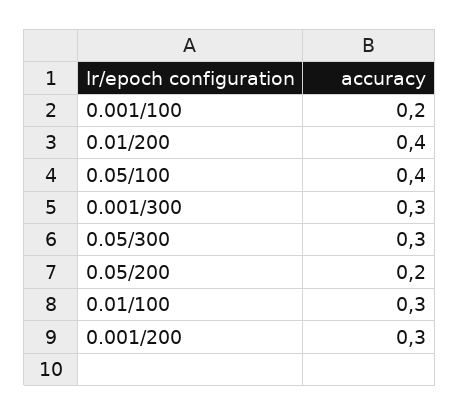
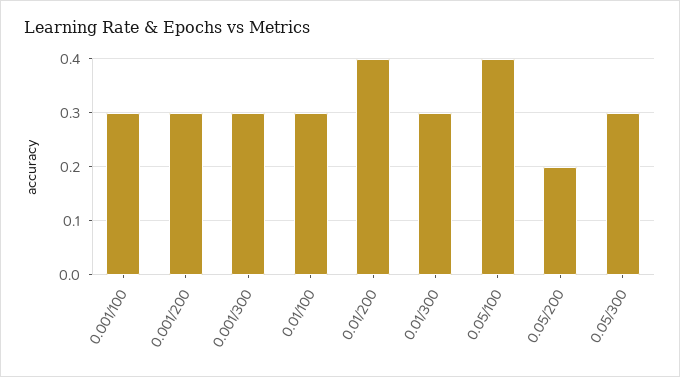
  {
-   "0.001/100": 0.2,
+   "0.001/100": 0.3,
    "0.01/200": 0.4,
    "0.05/100": 0.4,
    "0.001/300": 0.3,
    "0.05/300": 0.3,
    "0.05/200": 0.2,
    "0.01/100": 0.3,
-   "0.001/200": 0.3
+   "0.001/200": 0.3,
+   "0.01/300": 0.3
  }

